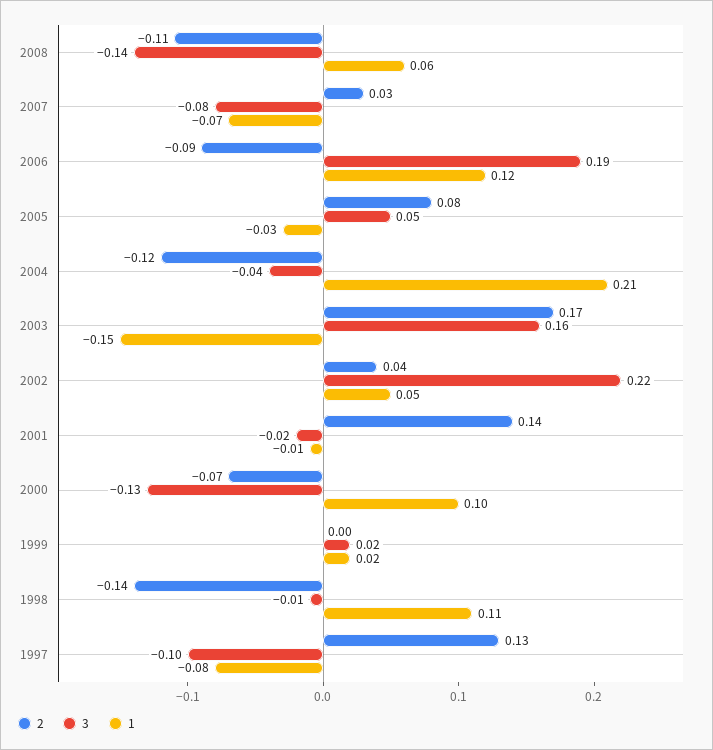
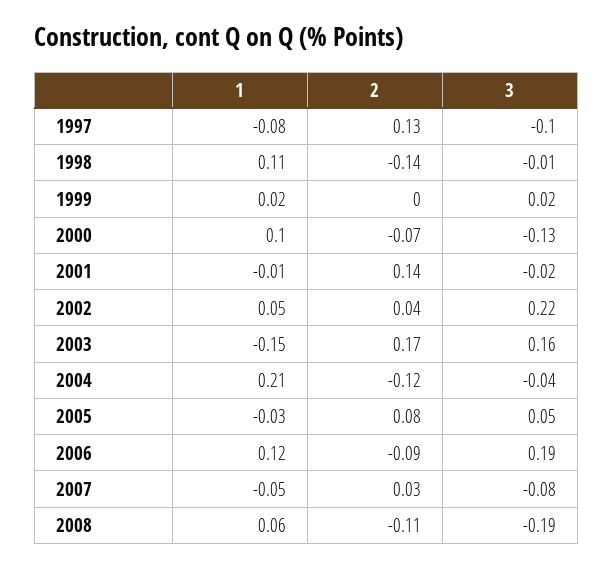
  {
    "2": {
      "2008": -0.11,
      "2007": 0.03,
      "2006": -0.09,
      "2005": 0.08,
      "2004": -0.12,
      "2003": 0.17,
      "2002": 0.04,
      "2001": 0.14,
      "2000": -0.07,
      "1999": 0,
      "1998": -0.14,
      "1997": 0.13
    },
    "3": {
-     "2008": -0.14,
+     "2008": -0.19,
      "2007": -0.08,
      "2006": 0.19,
      "2005": 0.05,
      "2004": -0.04,
      "2003": 0.16,
      "2002": 0.22,
      "2001": -0.02,
      "2000": -0.13,
      "1999": 0.02,
      "1998": -0.01,
      "1997": -0.1
    },
    "1": {
      "2008": 0.06,
-     "2007": -0.07,
+     "2007": -0.05,
      "2006": 0.12,
      "2005": -0.03,
      "2004": 0.21,
      "2003": -0.15,
      "2002": 0.05,
      "2001": -0.01,
      "2000": 0.1,
      "1999": 0.02,
      "1998": 0.11,
      "1997": -0.08
    }
  }

